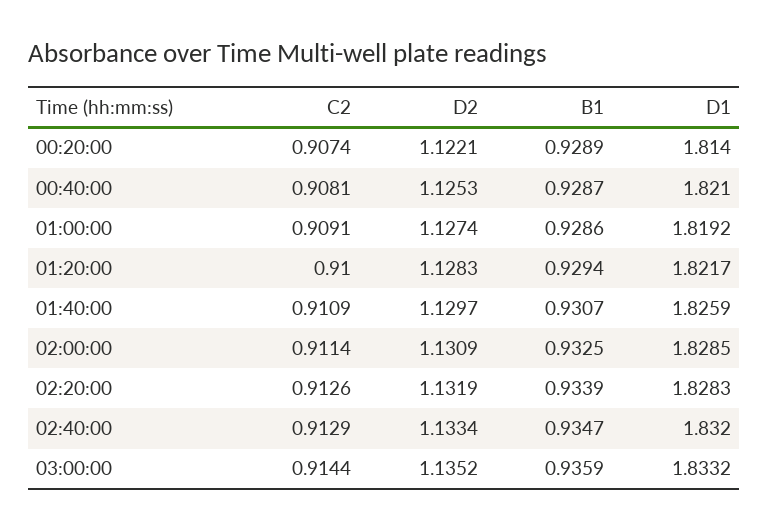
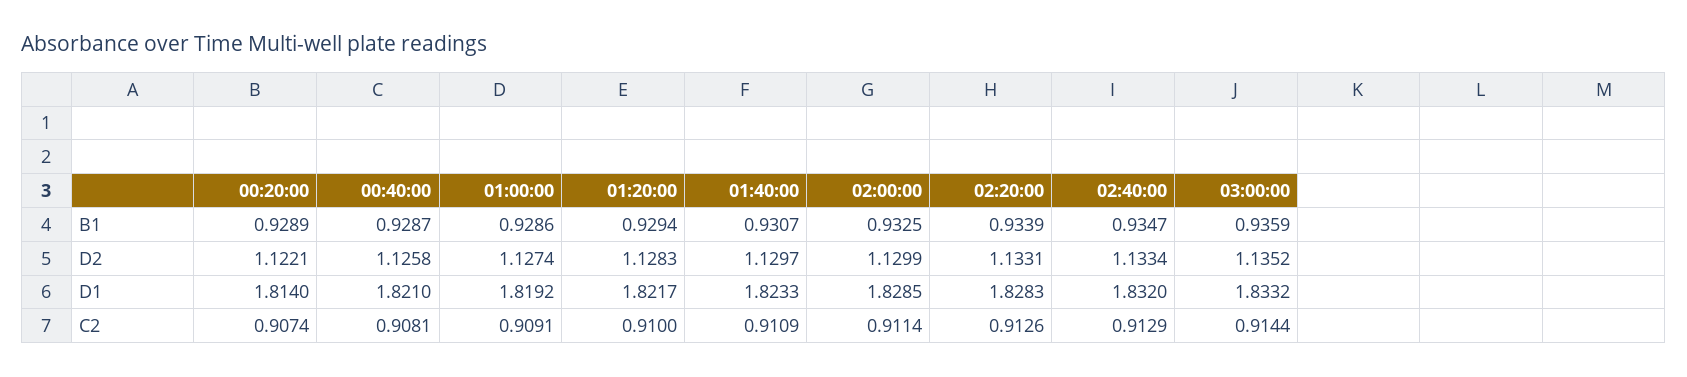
  {
    "C2": {
      "00:20:00": 0.9074,
      "00:40:00": 0.9081,
      "01:00:00": 0.9091,
      "01:20:00": 0.91,
      "01:40:00": 0.9109,
      "02:00:00": 0.9114,
      "02:20:00": 0.9126,
      "02:40:00": 0.9129,
      "03:00:00": 0.9144
    },
    "D2": {
      "00:20:00": 1.1221,
-     "00:40:00": 1.1253,
+     "00:40:00": 1.1258,
      "01:00:00": 1.1274,
      "01:20:00": 1.1283,
      "01:40:00": 1.1297,
-     "02:00:00": 1.1309,
+     "02:00:00": 1.1299,
-     "02:20:00": 1.1319,
+     "02:20:00": 1.1331,
      "02:40:00": 1.1334,
      "03:00:00": 1.1352
    },
    "B1": {
      "00:20:00": 0.9289,
      "00:40:00": 0.9287,
      "01:00:00": 0.9286,
      "01:20:00": 0.9294,
      "01:40:00": 0.9307,
      "02:00:00": 0.9325,
      "02:20:00": 0.9339,
      "02:40:00": 0.9347,
      "03:00:00": 0.9359
    },
    "D1": {
      "00:20:00": 1.814,
      "00:40:00": 1.821,
      "01:00:00": 1.8192,
      "01:20:00": 1.8217,
-     "01:40:00": 1.8259,
+     "01:40:00": 1.8233,
      "02:00:00": 1.8285,
      "02:20:00": 1.8283,
      "02:40:00": 1.832,
      "03:00:00": 1.8332
    }
  }

